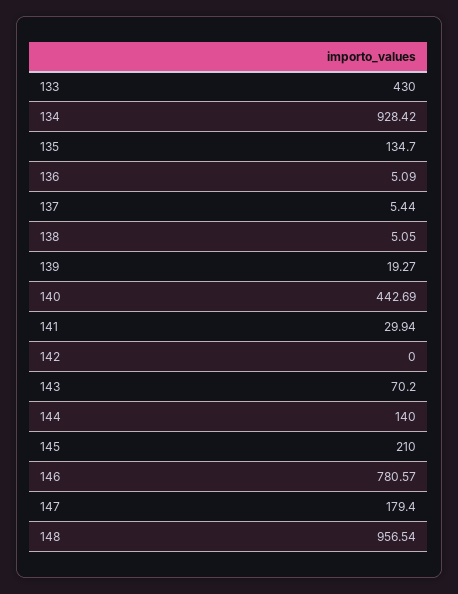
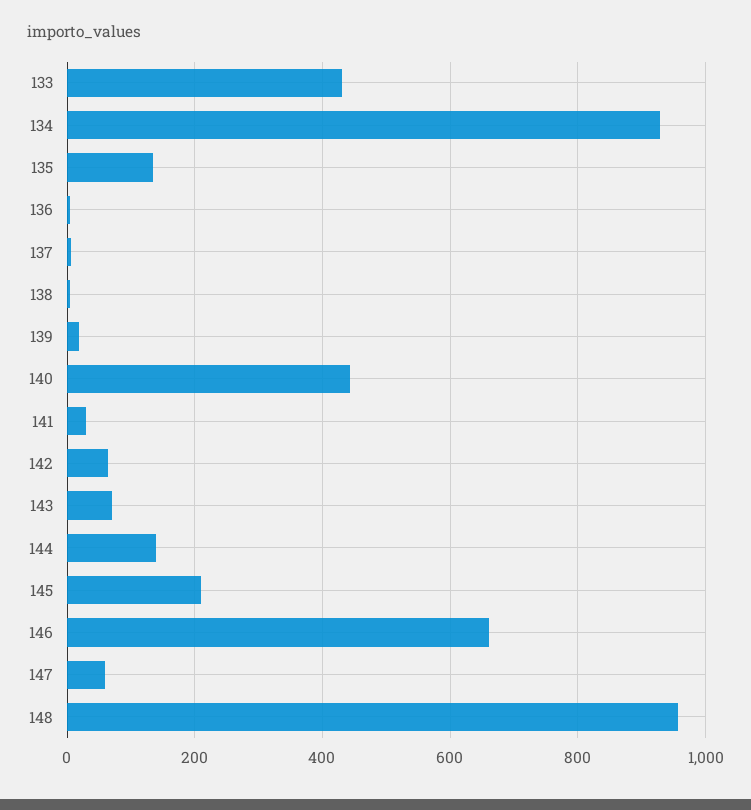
  {
    "133": 430,
    "134": 928.42,
    "135": 134.7,
    "136": 5.09,
    "137": 5.44,
    "138": 5.05,
    "139": 19.27,
    "140": 442.69,
    "141": 29.94,
-   "142": 0,
+   "142": 60,
    "143": 70.2,
    "144": 140,
    "145": 210,
-   "146": 780.57,
+   "146": 660,
-   "147": 179.4,
+   "147": 60,
    "148": 956.54
  }

